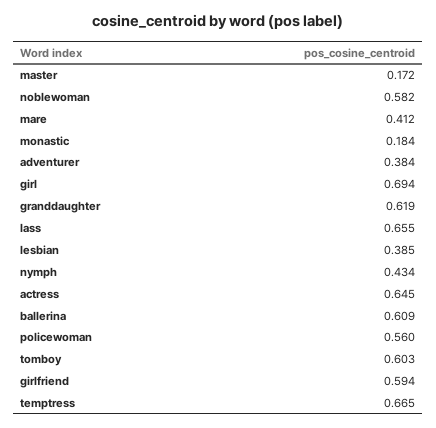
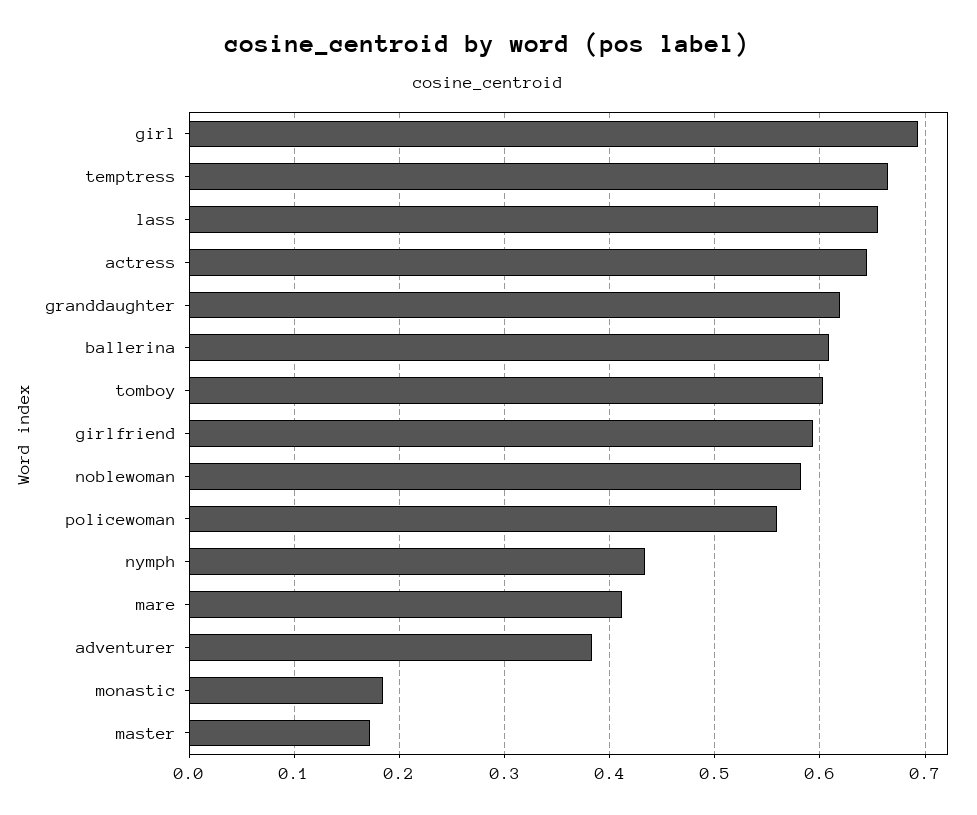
  {
    "master": 0.172,
    "noblewoman": 0.582,
    "mare": 0.412,
    "monastic": 0.184,
    "adventurer": 0.384,
    "girl": 0.694,
    "granddaughter": 0.619,
    "lass": 0.655,
-   "lesbian": 0.385,
    "nymph": 0.434,
    "actress": 0.645,
    "ballerina": 0.609,
    "policewoman": 0.56,
    "tomboy": 0.603,
    "girlfriend": 0.594,
    "temptress": 0.665
  }

